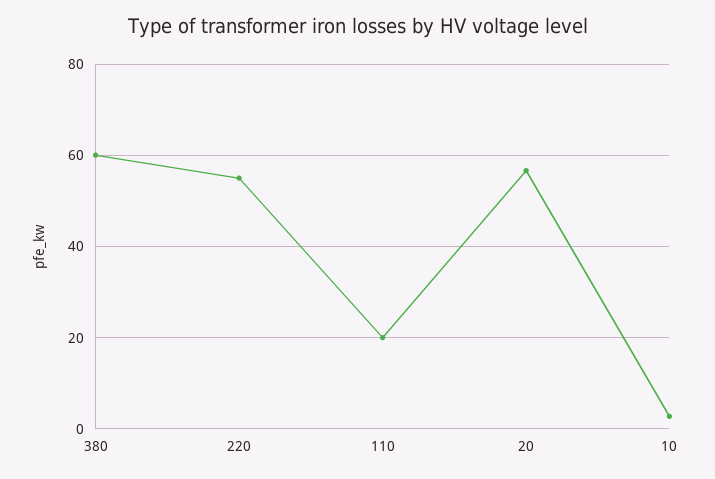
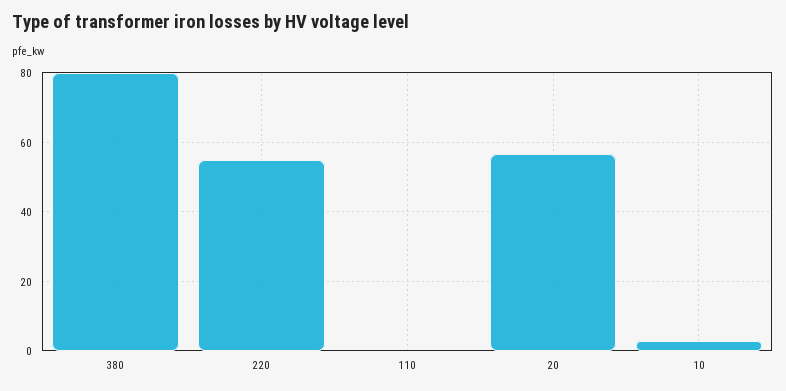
  {
-   "380": 60,
+   "380": 80,
    "220": 56,
-   "110": 20,
+   "110": 0,
    "20": 56,
    "10": 2
  }

